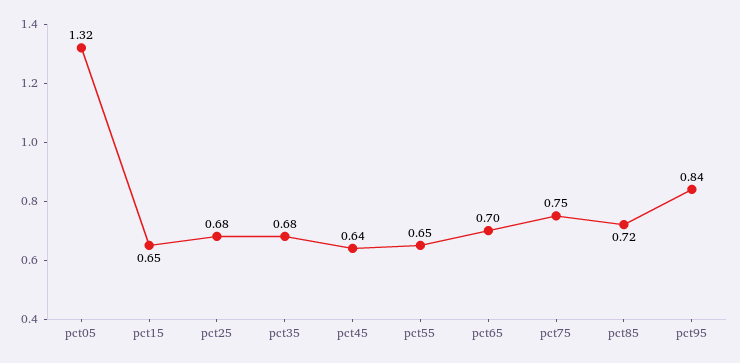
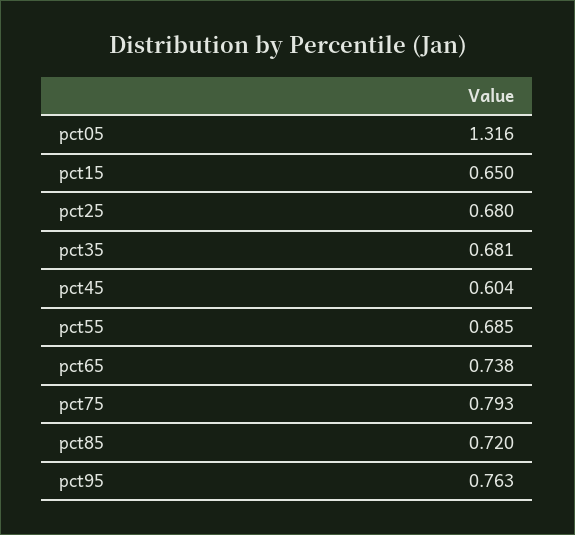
  {
    "pct05": 1.316,
    "pct15": 0.65,
    "pct25": 0.68,
    "pct35": 0.681,
-   "pct45": 0.64,
+   "pct45": 0.604,
-   "pct55": 0.65,
+   "pct55": 0.685,
-   "pct65": 0.7,
+   "pct65": 0.738,
-   "pct75": 0.75,
+   "pct75": 0.793,
    "pct85": 0.72,
-   "pct95": 0.84
+   "pct95": 0.763
  }

